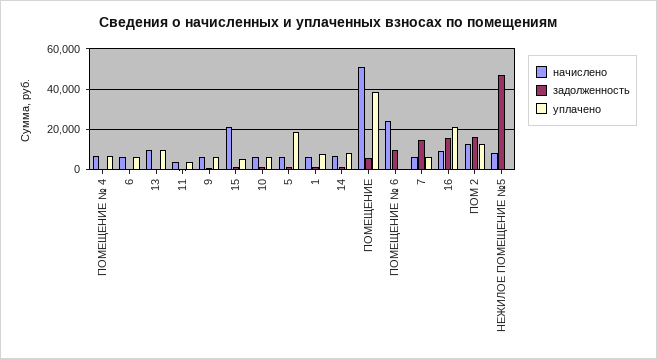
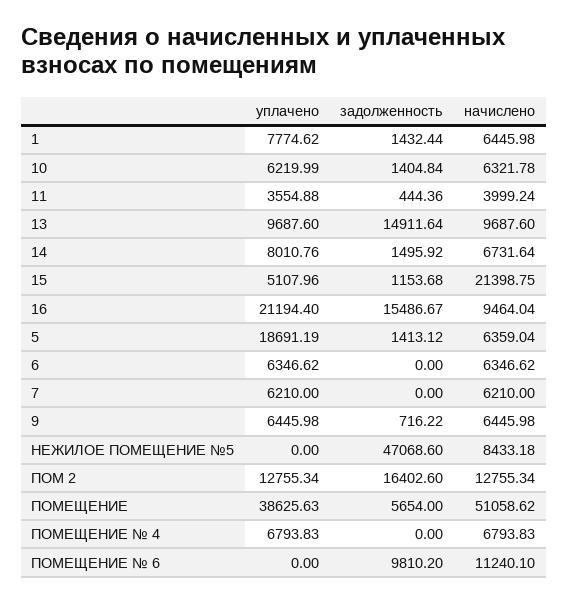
  {
    "начислено": {
      "ПОМЕЩЕНИЕ № 4": 6793.83,
      "6": 6346.62,
      "13": 9687.6,
      "11": 3999.24,
      "9": 6445.98,
      "15": 21398.75,
      "10": 6321.78,
      "5": 6359.04,
      "1": 6445.98,
      "14": 6731.64,
      "ПОМЕЩЕНИЕ": 51058.62,
-     "ПОМЕЩЕНИЕ № 6": 25000,
+     "ПОМЕЩЕНИЕ № 6": 11240.1,
      "7": 6210,
      "16": 9464.04,
      "ПОМ 2": 12755.34,
      "НЕЖИЛОЕ ПОМЕЩЕНИЕ №5": 8433.18
    },
    "задолженность": {
      "ПОМЕЩЕНИЕ № 4": 0,
      "6": 0,
-     "13": 0,
+     "13": 14911.64,
      "11": 444.36,
      "9": 716.22,
      "15": 1153.68,
      "10": 1404.84,
      "5": 1413.12,
      "1": 1432.44,
      "14": 1495.92,
      "ПОМЕЩЕНИЕ": 5654,
      "ПОМЕЩЕНИЕ № 6": 9810.2,
-     "7": 15000,
+     "7": 0,
      "16": 15486.67,
      "ПОМ 2": 16402.6,
      "НЕЖИЛОЕ ПОМЕЩЕНИЕ №5": 47068.6
    },
    "уплачено": {
      "ПОМЕЩЕНИЕ № 4": 6793.83,
      "6": 6346.62,
      "13": 9687.6,
      "11": 3554.88,
      "9": 6445.98,
      "15": 5107.96,
      "10": 6219.99,
      "5": 18691.19,
      "1": 7774.62,
      "14": 8010.76,
      "ПОМЕЩЕНИЕ": 38625.63,
      "ПОМЕЩЕНИЕ № 6": 0,
      "7": 6210,
      "16": 21194.4,
      "ПОМ 2": 12755.34,
      "НЕЖИЛОЕ ПОМЕЩЕНИЕ №5": 0
    }
  }

